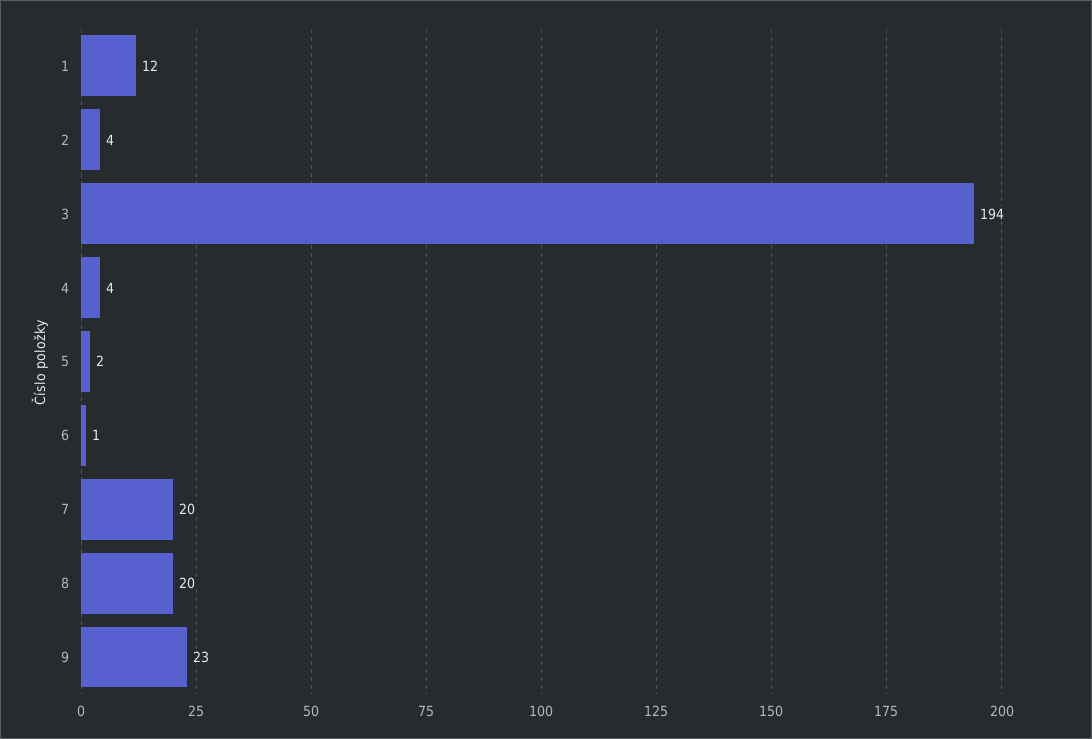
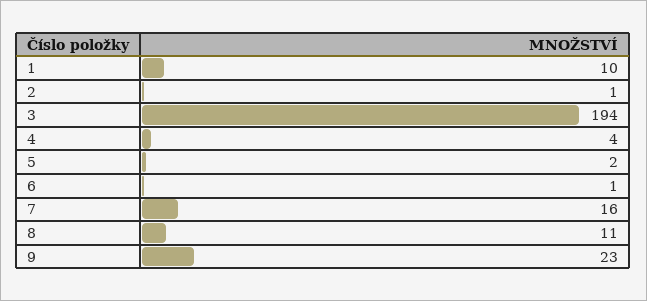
  {
-   "1": 12,
+   "1": 10,
-   "2": 4,
+   "2": 1,
    "3": 194,
    "4": 4,
    "5": 2,
    "6": 1,
-   "7": 20,
+   "7": 16,
-   "8": 20,
+   "8": 11,
    "9": 23
  }

